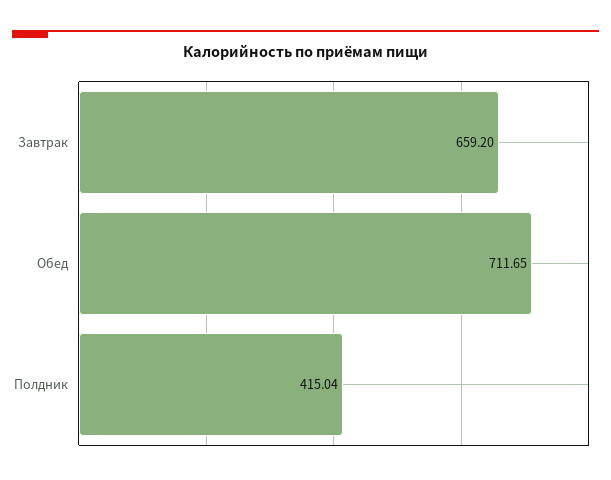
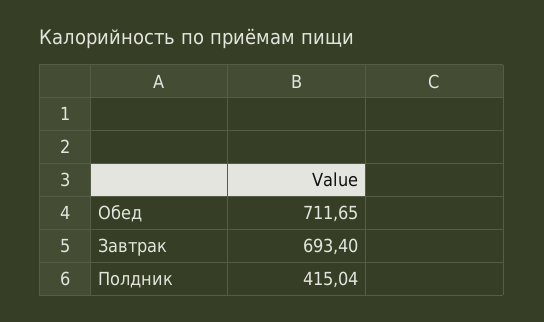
  {
-   "Завтрак": 659.2,
+   "Завтрак": 693.4,
    "Обед": 711.65,
    "Полдник": 415.04
  }

